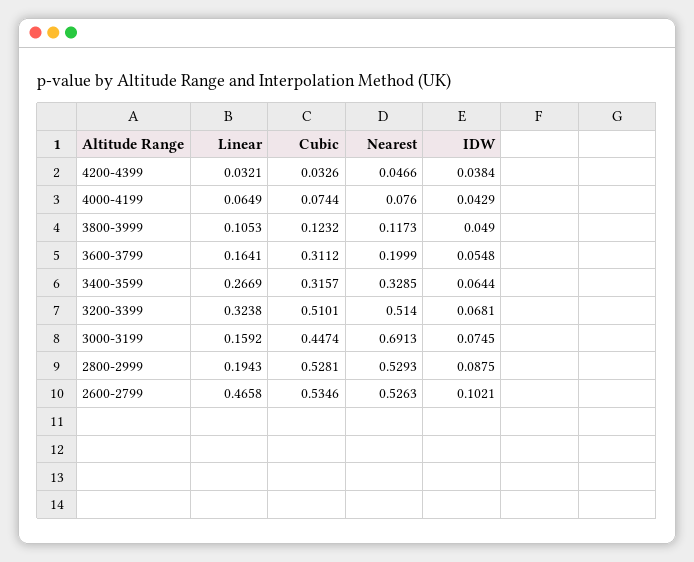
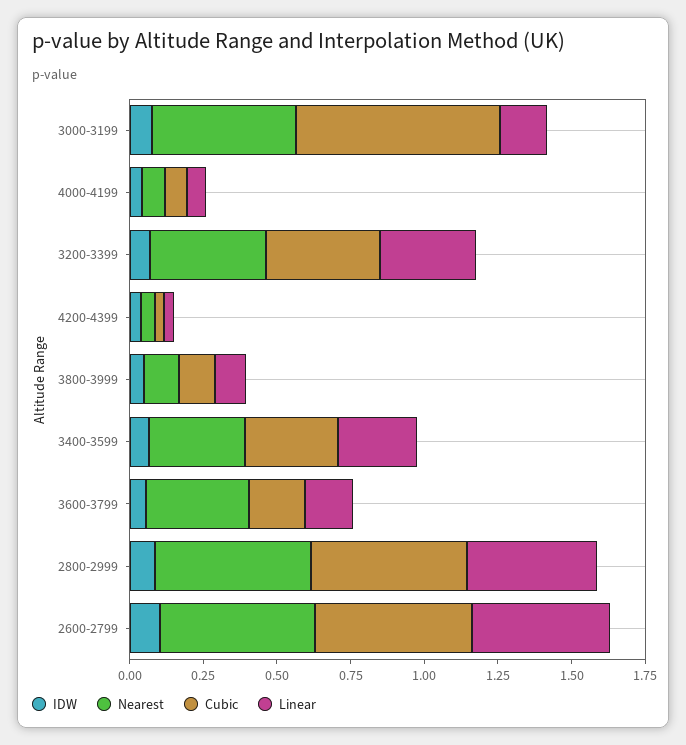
  {
    "Linear": {
      "4200-4399": 0.0321,
      "4000-4199": 0.0649,
      "3800-3999": 0.1053,
      "3600-3799": 0.1641,
      "3400-3599": 0.2669,
      "3200-3399": 0.3238,
      "3000-3199": 0.1592,
-     "2800-2999": 0.1943,
+     "2800-2999": 0.45,
      "2600-2799": 0.4658
    },
    "Cubic": {
      "4200-4399": 0.0326,
      "4000-4199": 0.0744,
      "3800-3999": 0.1232,
-     "3600-3799": 0.3112,
+     "3600-3799": 0.2,
      "3400-3599": 0.3157,
-     "3200-3399": 0.5101,
+     "3200-3399": 0.4,
-     "3000-3199": 0.4474,
+     "3000-3199": 0.7,
      "2800-2999": 0.5281,
      "2600-2799": 0.5346
    },
    "Nearest": {
      "4200-4399": 0.0466,
      "4000-4199": 0.076,
      "3800-3999": 0.1173,
-     "3600-3799": 0.1999,
+     "3600-3799": 0.35,
      "3400-3599": 0.3285,
-     "3200-3399": 0.514,
+     "3200-3399": 0.4,
-     "3000-3199": 0.6913,
+     "3000-3199": 0.5,
      "2800-2999": 0.5293,
      "2600-2799": 0.5263
    },
    "IDW": {
      "4200-4399": 0.0384,
      "4000-4199": 0.0429,
      "3800-3999": 0.049,
      "3600-3799": 0.0548,
      "3400-3599": 0.0644,
      "3200-3399": 0.0681,
      "3000-3199": 0.0745,
      "2800-2999": 0.0875,
      "2600-2799": 0.1021
    }
  }

